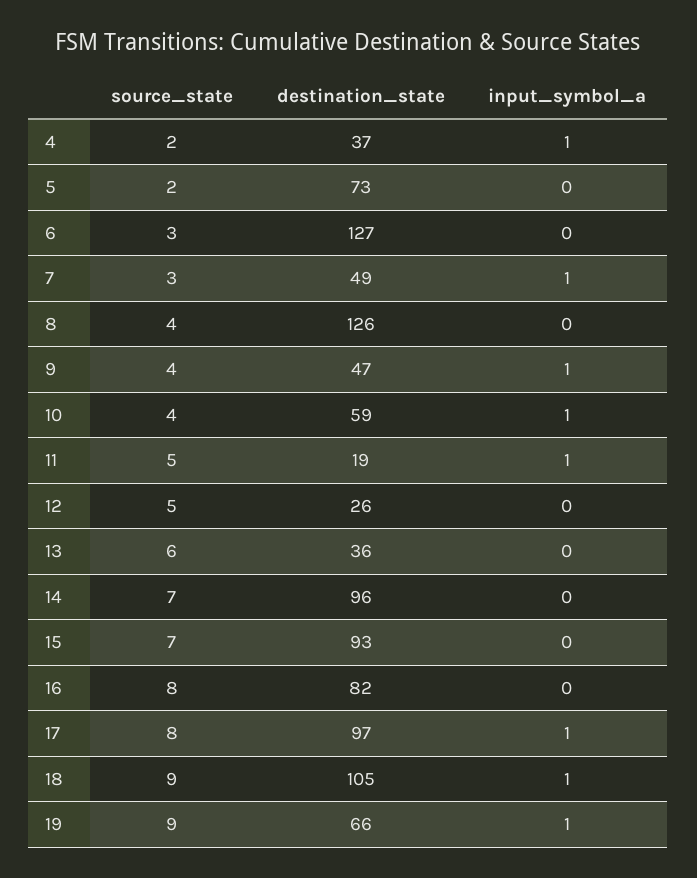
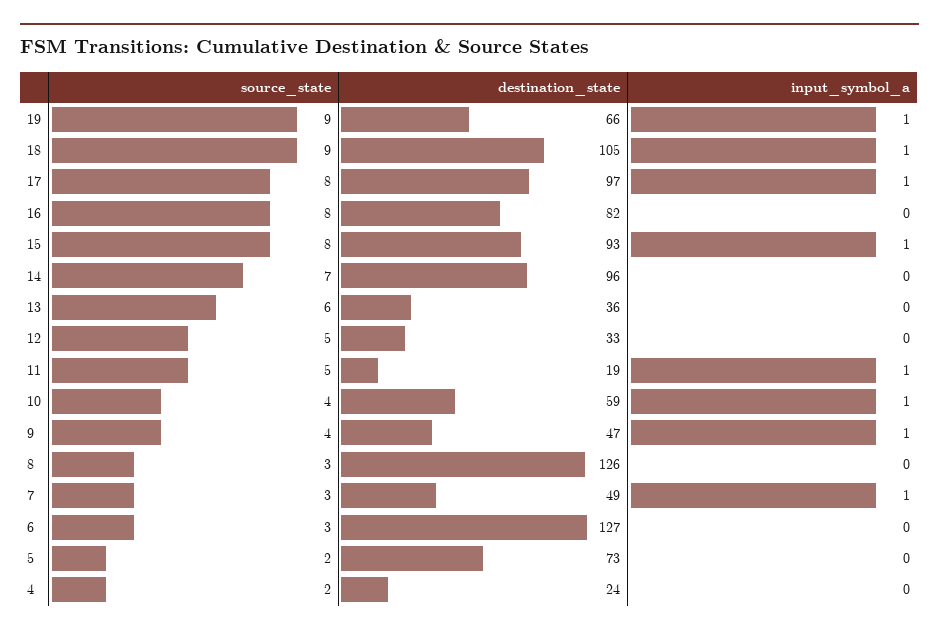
  {
    "source_state": {
      "4": 2,
      "5": 2,
      "6": 3,
      "7": 3,
-     "8": 4,
+     "8": 3,
      "9": 4,
      "10": 4,
      "11": 5,
      "12": 5,
      "13": 6,
      "14": 7,
-     "15": 7,
+     "15": 8,
      "16": 8,
      "17": 8,
      "18": 9,
      "19": 9
    },
    "destination_state": {
-     "4": 37,
+     "4": 24,
      "5": 73,
      "6": 127,
      "7": 49,
      "8": 126,
      "9": 47,
      "10": 59,
      "11": 19,
-     "12": 26,
+     "12": 33,
      "13": 36,
      "14": 96,
      "15": 93,
      "16": 82,
      "17": 97,
      "18": 105,
      "19": 66
    },
    "input_symbol_a": {
-     "4": 1,
+     "4": 0,
      "5": 0,
      "6": 0,
      "7": 1,
      "8": 0,
      "9": 1,
      "10": 1,
      "11": 1,
      "12": 0,
      "13": 0,
      "14": 0,
-     "15": 0,
+     "15": 1,
      "16": 0,
      "17": 1,
      "18": 1,
      "19": 1
    }
  }

